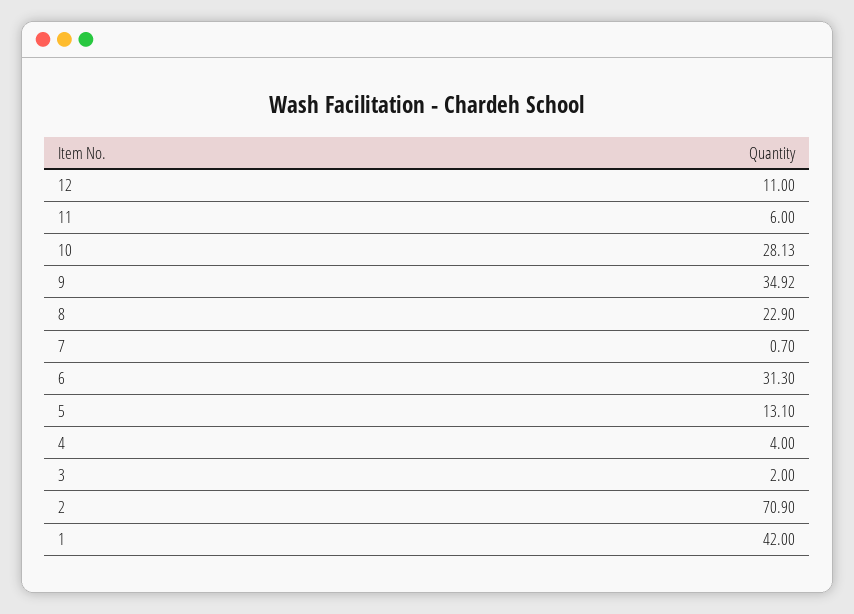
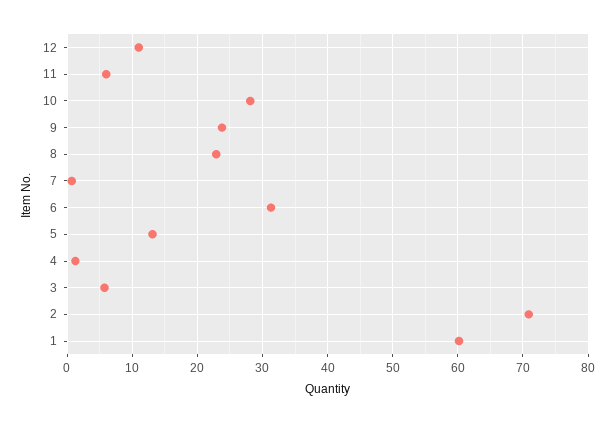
  {
    "12": 11,
    "11": 6,
    "10": 28.13,
-   "9": 34.92,
+   "9": 24,
    "8": 22.9,
    "7": 0.7,
    "6": 31.3,
    "5": 13.1,
-   "4": 4,
+   "4": 1,
-   "3": 2,
+   "3": 6,
    "2": 70.9,
-   "1": 42
+   "1": 60
  }

